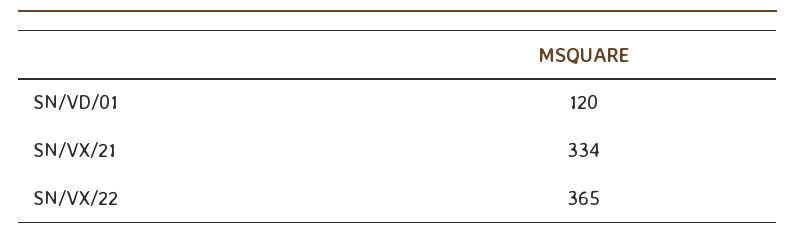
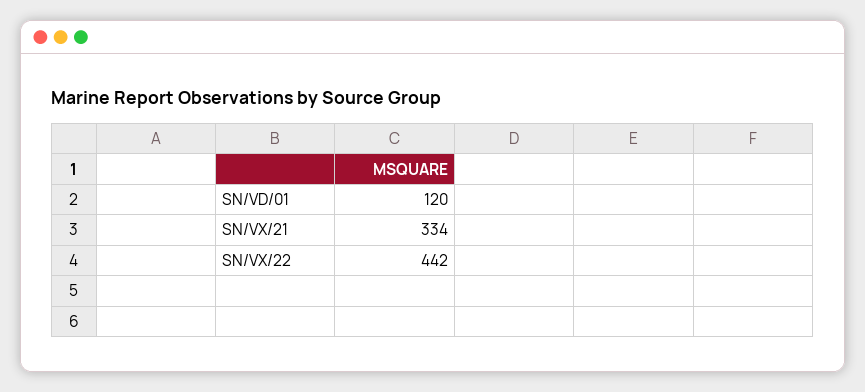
  {
    "SN/VD/01": 120,
    "SN/VX/21": 334,
-   "SN/VX/22": 365
+   "SN/VX/22": 442
  }

